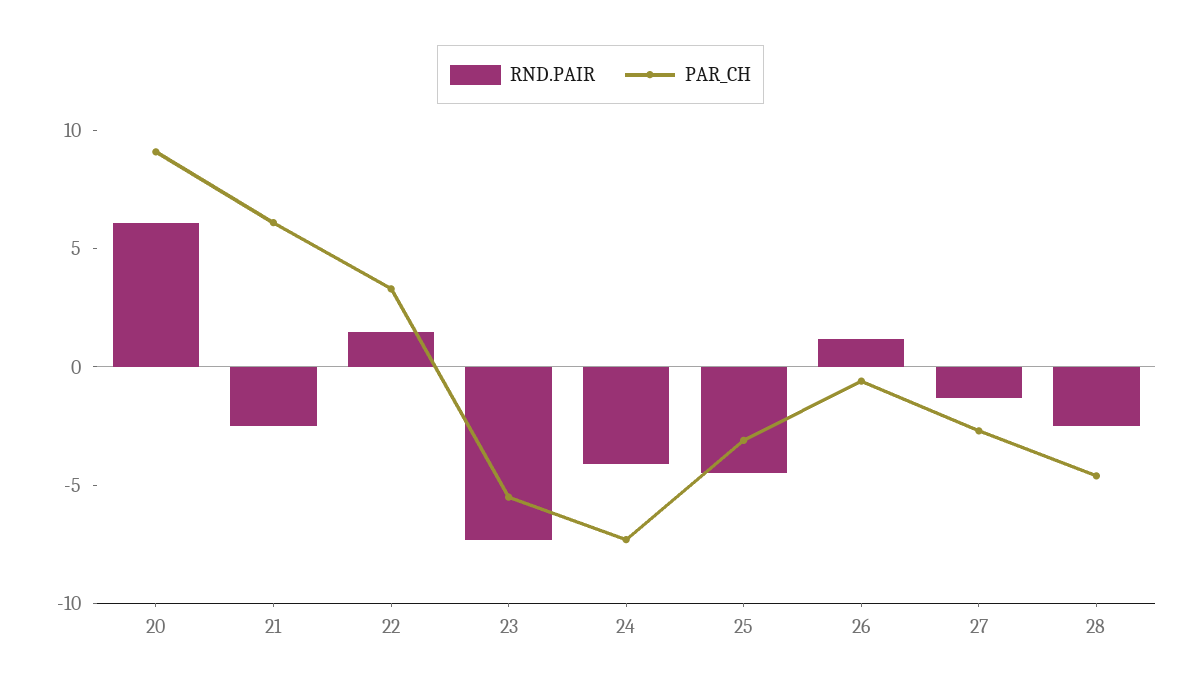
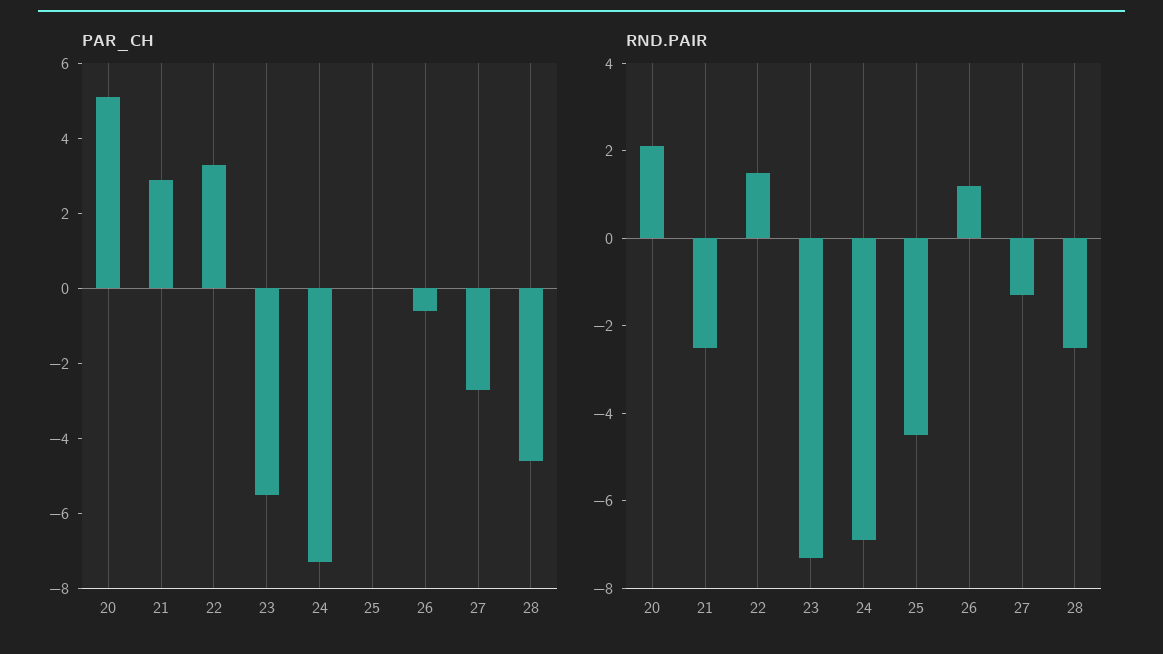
  {
    "RND.PAIR": {
-     "20": 6,
+     "20": 2,
      "21": -2.5,
      "22": 1.5,
      "23": -7.5,
-     "24": -4,
+     "24": -7,
      "25": -4.5,
      "26": 1,
      "27": -1.5,
      "28": -2.5
    },
    "PAR_CH": {
-     "20": 9,
+     "20": 5,
-     "21": 6,
+     "21": 3,
      "22": 3.5,
      "23": -5.5,
      "24": -7.5,
-     "25": -3,
+     "25": 0,
      "26": -0.5,
      "27": -2.5,
      "28": -4.5
    }
  }

